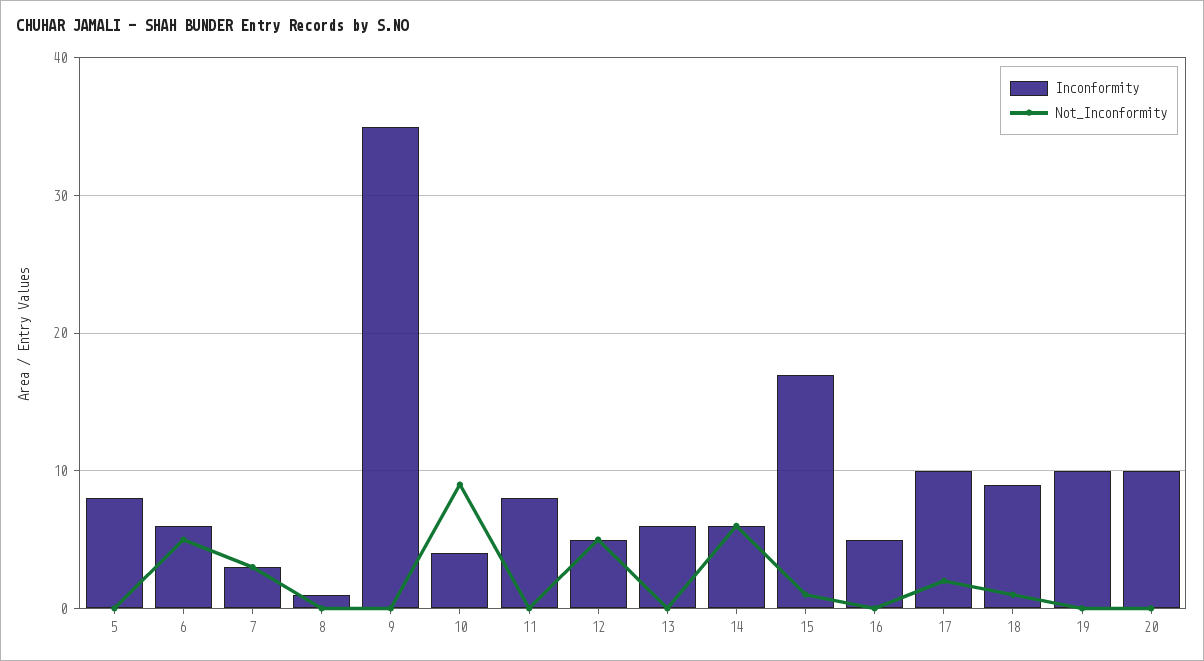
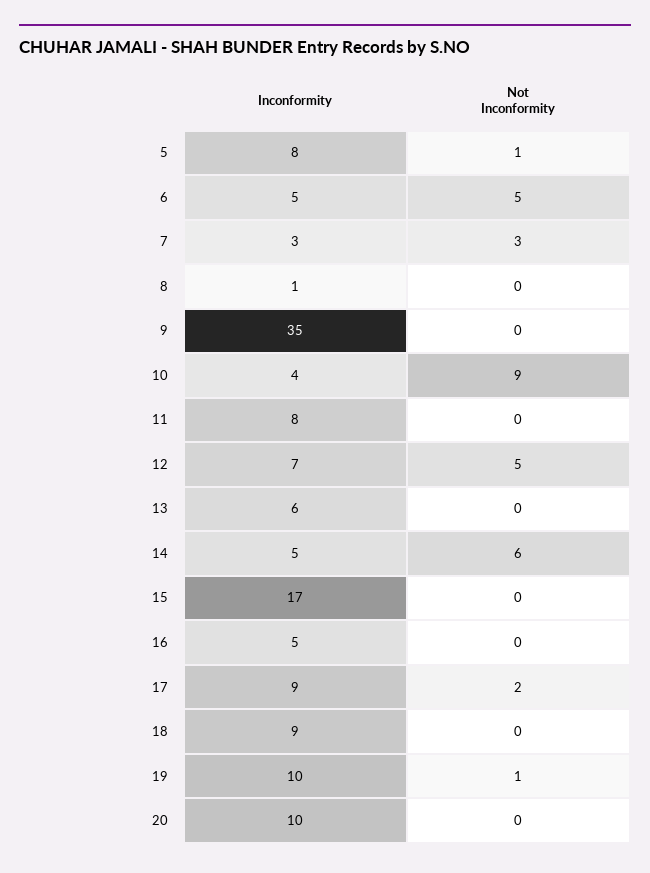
  {
    "Inconformity": {
      "5": 8,
-     "6": 6,
+     "6": 5,
      "7": 3,
      "8": 1,
      "9": 35,
      "10": 4,
      "11": 8,
-     "12": 5,
+     "12": 7,
      "13": 6,
-     "14": 6,
+     "14": 5,
      "15": 17,
      "16": 5,
-     "17": 10,
+     "17": 9,
      "18": 9,
      "19": 10,
      "20": 10
    },
    "Not_Inconformity": {
-     "5": 0,
+     "5": 1,
      "6": 5,
      "7": 3,
      "8": 0,
      "9": 0,
      "10": 9,
      "11": 0,
      "12": 5,
      "13": 0,
      "14": 6,
-     "15": 1,
+     "15": 0,
      "16": 0,
      "17": 2,
-     "18": 1,
+     "18": 0,
-     "19": 0,
+     "19": 1,
      "20": 0
    }
  }

